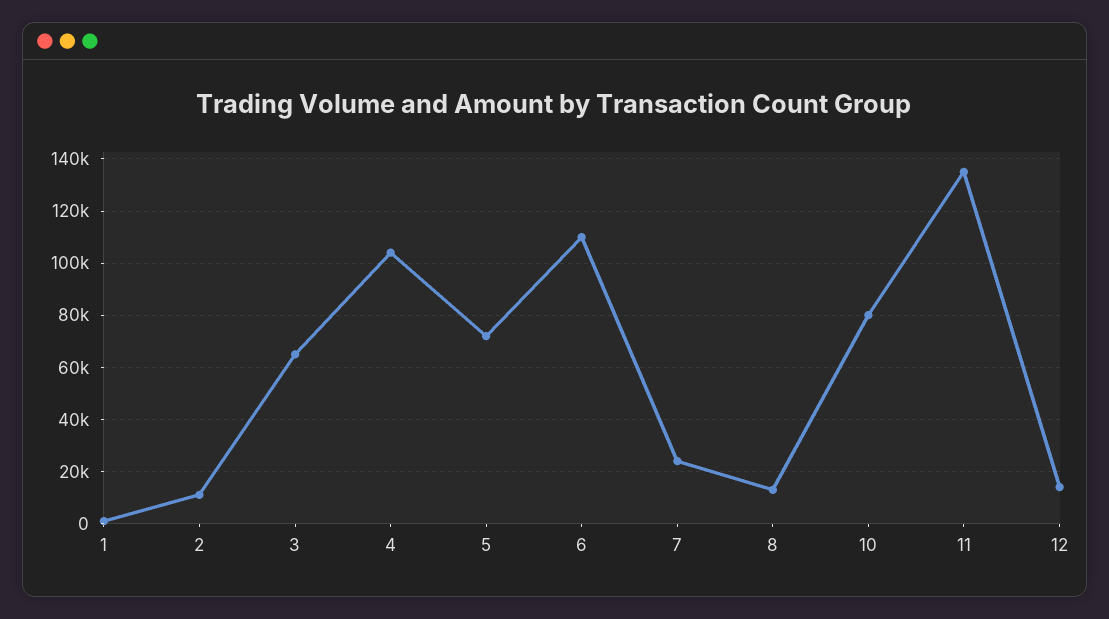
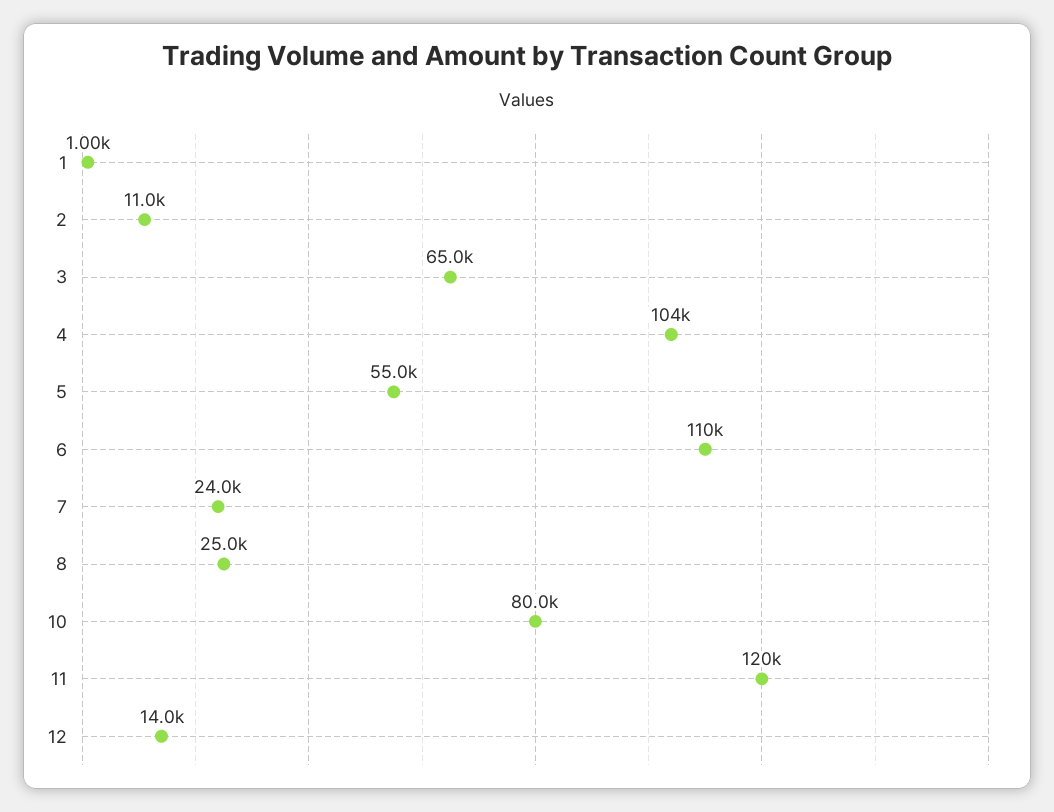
  {
    "1": 1000,
    "2": 11000,
    "3": 65000,
    "4": 104000,
-   "5": 72500,
+   "5": 55000,
    "6": 110000,
    "7": 24000,
-   "8": 12500,
+   "8": 25000,
    "10": 80000,
-   "11": 135000,
+   "11": 120000,
    "12": 14000
  }

